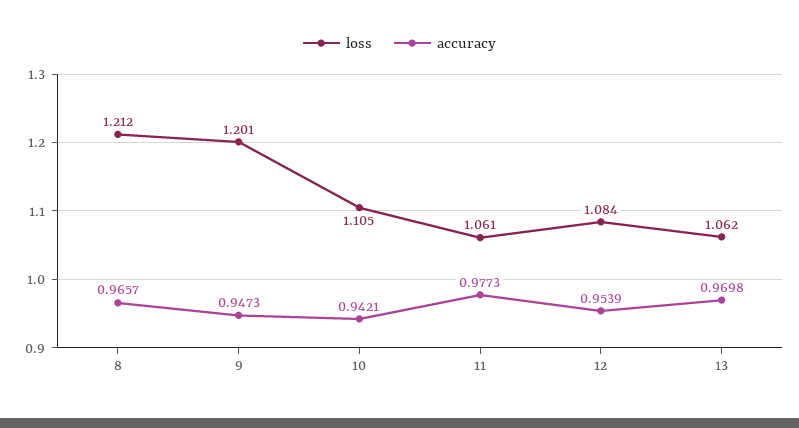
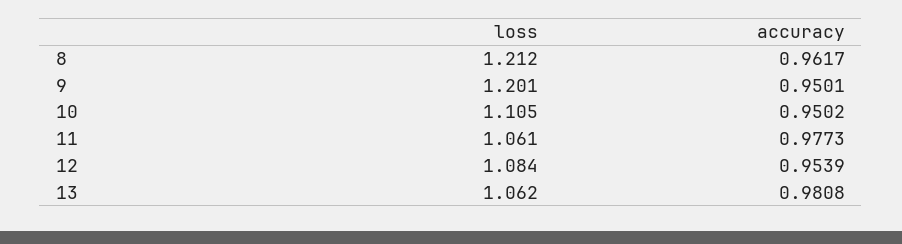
  {
    "loss": {
      "8": 1.212,
      "9": 1.201,
      "10": 1.105,
      "11": 1.061,
      "12": 1.084,
      "13": 1.062
    },
    "accuracy": {
-     "8": 0.9657,
+     "8": 0.9617,
-     "9": 0.9473,
+     "9": 0.9501,
-     "10": 0.9421,
+     "10": 0.9502,
      "11": 0.9773,
      "12": 0.9539,
-     "13": 0.9698
+     "13": 0.9808
    }
  }

